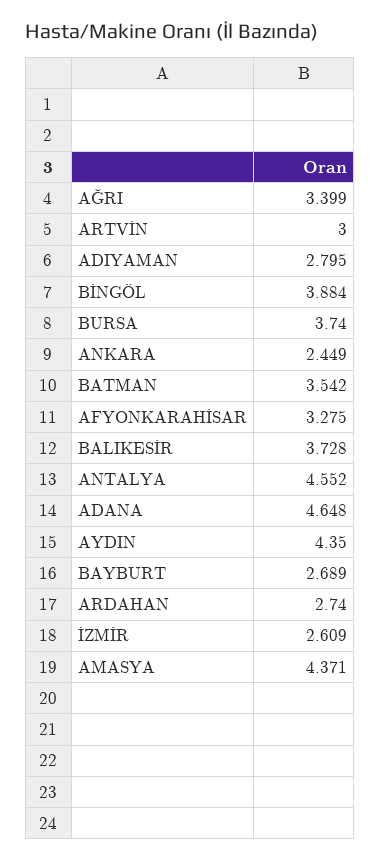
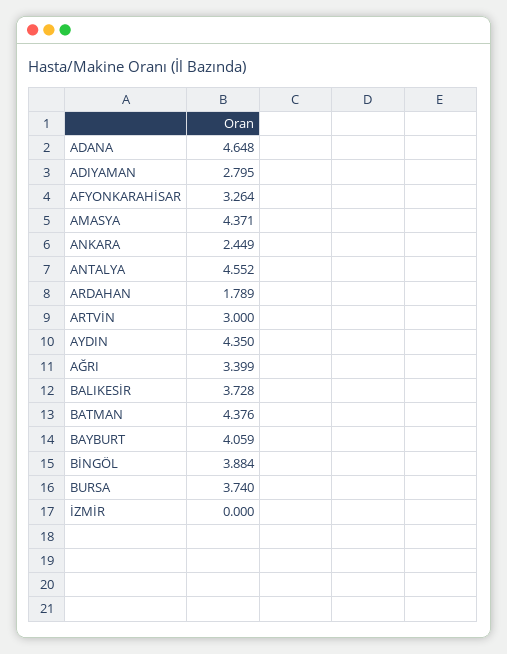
  {
    "AĞRI": 3.399,
    "ARTVİN": 3,
    "ADIYAMAN": 2.795,
    "BİNGÖL": 3.884,
    "BURSA": 3.74,
    "ANKARA": 2.449,
-   "BATMAN": 3.542,
+   "BATMAN": 4.376,
-   "AFYONKARAHİSAR": 3.275,
+   "AFYONKARAHİSAR": 3.264,
    "BALIKESİR": 3.728,
    "ANTALYA": 4.552,
    "ADANA": 4.648,
    "AYDIN": 4.35,
-   "BAYBURT": 2.689,
+   "BAYBURT": 4.059,
-   "ARDAHAN": 2.74,
+   "ARDAHAN": 1.789,
-   "İZMİR": 2.609,
+   "İZMİR": 0,
    "AMASYA": 4.371
  }

